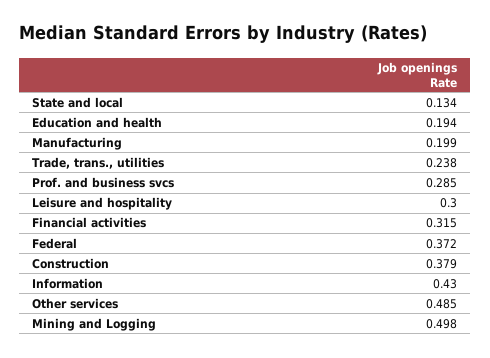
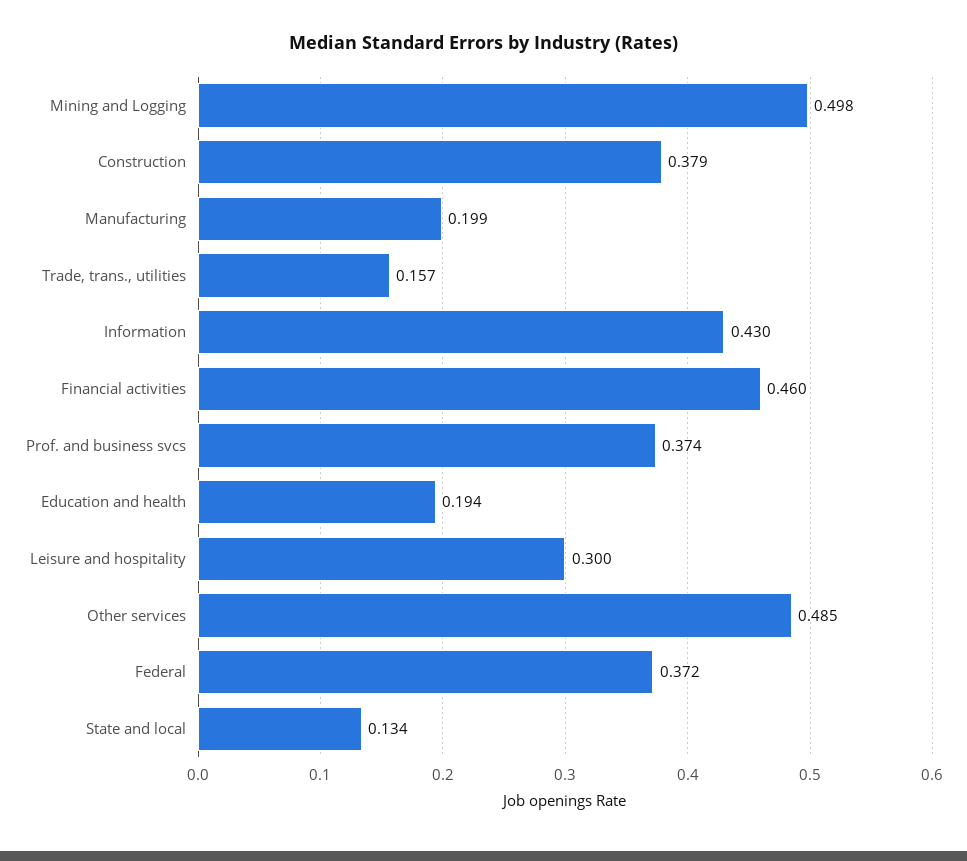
  {
    "State and local": 0.134,
    "Education and health": 0.194,
    "Manufacturing": 0.199,
-   "Trade, trans., utilities": 0.238,
+   "Trade, trans., utilities": 0.157,
-   "Prof. and business svcs": 0.285,
+   "Prof. and business svcs": 0.374,
    "Leisure and hospitality": 0.3,
-   "Financial activities": 0.315,
+   "Financial activities": 0.46,
    "Federal": 0.372,
    "Construction": 0.379,
    "Information": 0.43,
    "Other services": 0.485,
    "Mining and Logging": 0.498
  }

